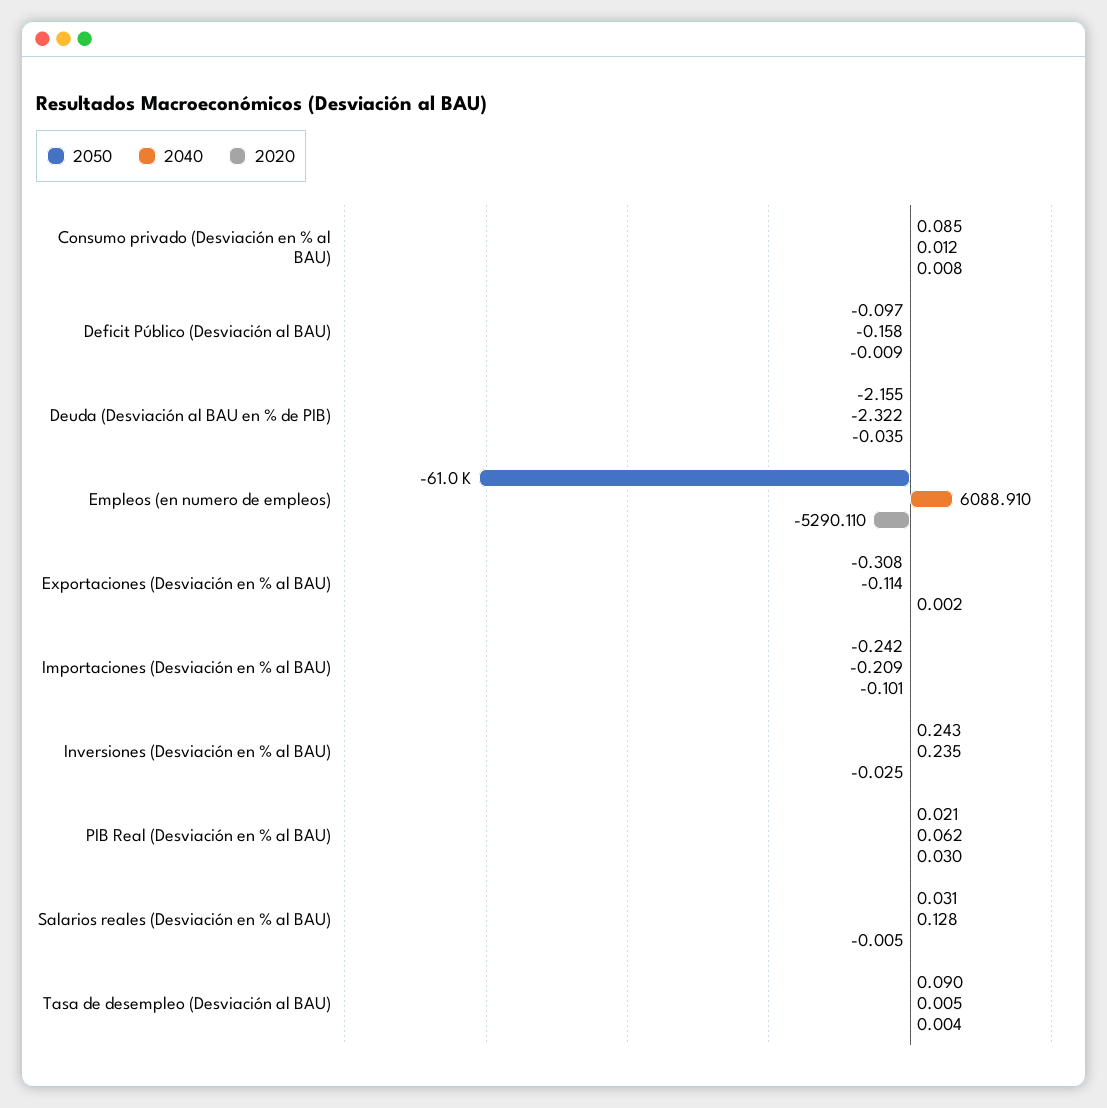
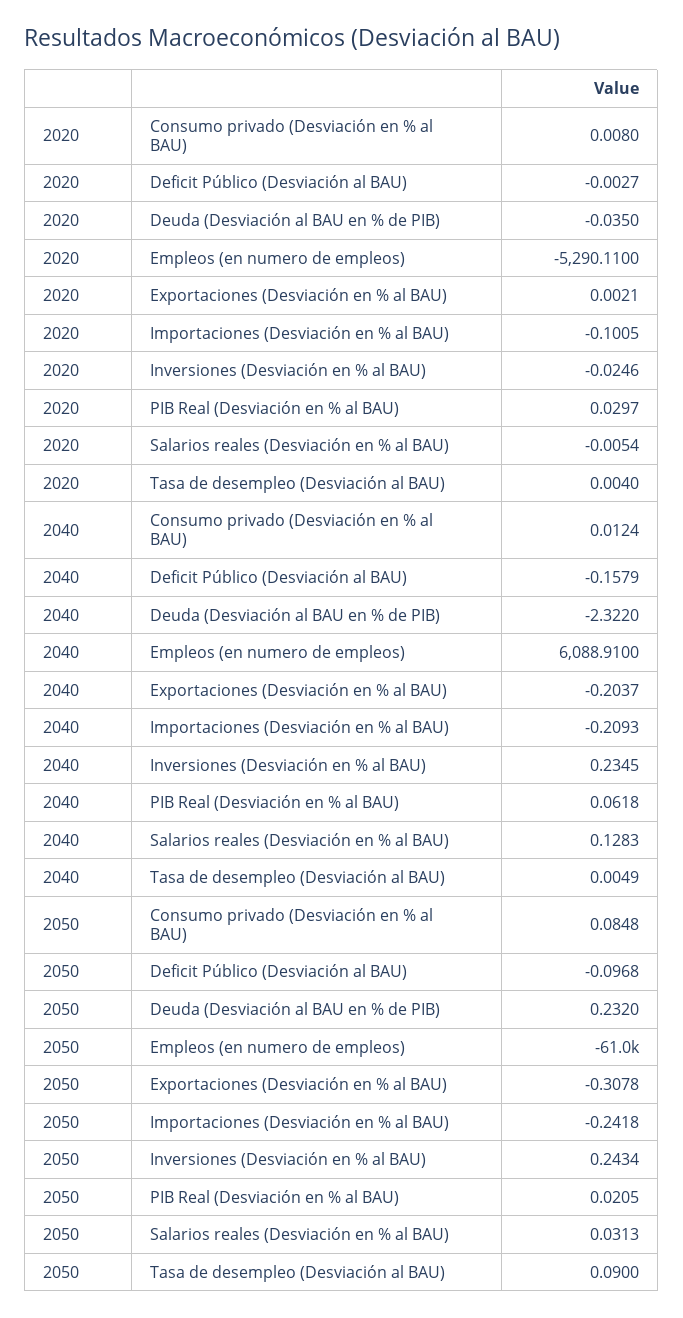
  {
    "2050": {
      "Consumo privado (Desviación en % al BAU)": 0.0848,
      "Deficit Público (Desviación al BAU)": -0.0968,
-     "Deuda (Desviación al BAU en % de PIB)": -2.155,
+     "Deuda (Desviación al BAU en % de PIB)": 0.232,
      "Empleos (en numero de empleos)": -61000,
      "Exportaciones (Desviación en % al BAU)": -0.3078,
      "Importaciones (Desviación en % al BAU)": -0.2418,
      "Inversiones (Desviación en % al BAU)": 0.2434,
      "PIB Real (Desviación en % al BAU)": 0.0205,
      "Salarios reales (Desviación en % al BAU)": 0.0313,
      "Tasa de desempleo (Desviación al BAU)": 0.09
    },
    "2040": {
      "Consumo privado (Desviación en % al BAU)": 0.0124,
      "Deficit Público (Desviación al BAU)": -0.1579,
      "Deuda (Desviación al BAU en % de PIB)": -2.322,
      "Empleos (en numero de empleos)": 6088.91,
-     "Exportaciones (Desviación en % al BAU)": -0.114,
+     "Exportaciones (Desviación en % al BAU)": -0.2037,
      "Importaciones (Desviación en % al BAU)": -0.2093,
      "Inversiones (Desviación en % al BAU)": 0.2345,
      "PIB Real (Desviación en % al BAU)": 0.0618,
      "Salarios reales (Desviación en % al BAU)": 0.1283,
      "Tasa de desempleo (Desviación al BAU)": 0.0049
    },
    "2020": {
      "Consumo privado (Desviación en % al BAU)": 0.008,
-     "Deficit Público (Desviación al BAU)": -0.009,
+     "Deficit Público (Desviación al BAU)": -0.0027,
      "Deuda (Desviación al BAU en % de PIB)": -0.035,
      "Empleos (en numero de empleos)": -5290.11,
      "Exportaciones (Desviación en % al BAU)": 0.0021,
      "Importaciones (Desviación en % al BAU)": -0.1005,
      "Inversiones (Desviación en % al BAU)": -0.0246,
      "PIB Real (Desviación en % al BAU)": 0.0297,
      "Salarios reales (Desviación en % al BAU)": -0.0054,
      "Tasa de desempleo (Desviación al BAU)": 0.004
    }
  }

